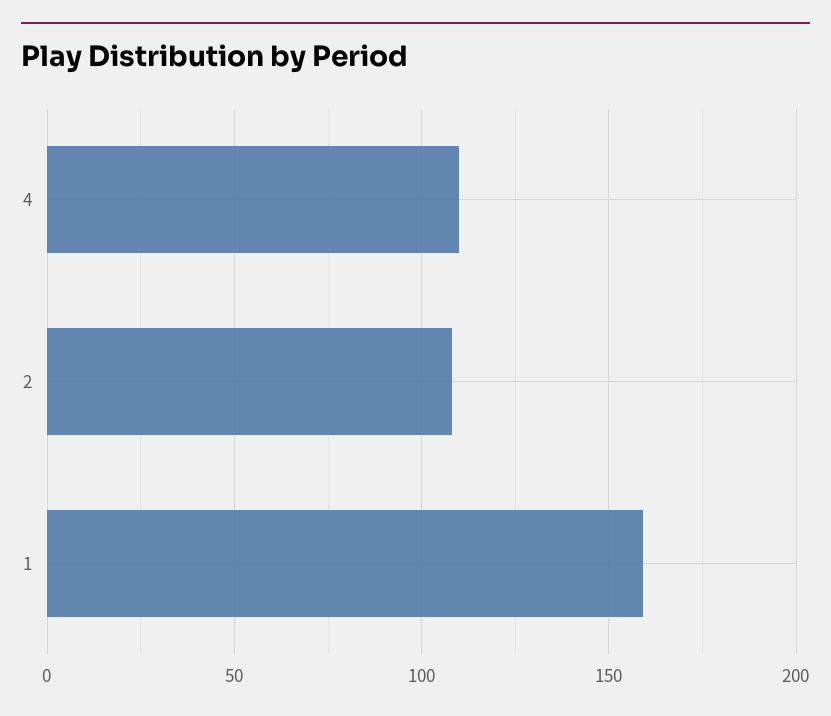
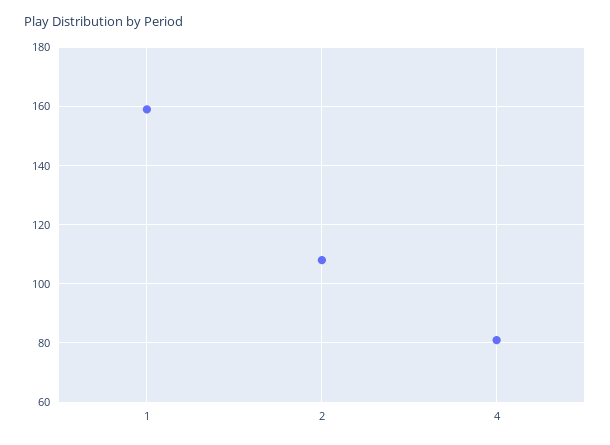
  {
-   "4": 110,
+   "4": 80,
    "2": 110,
    "1": 160
  }

